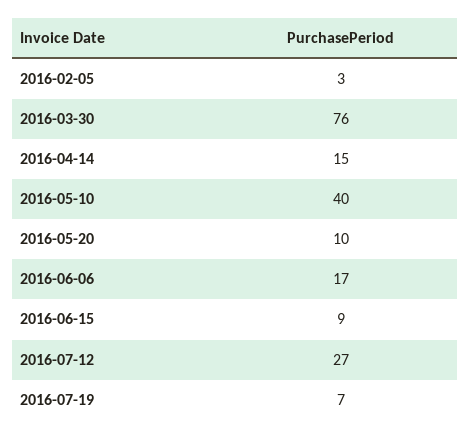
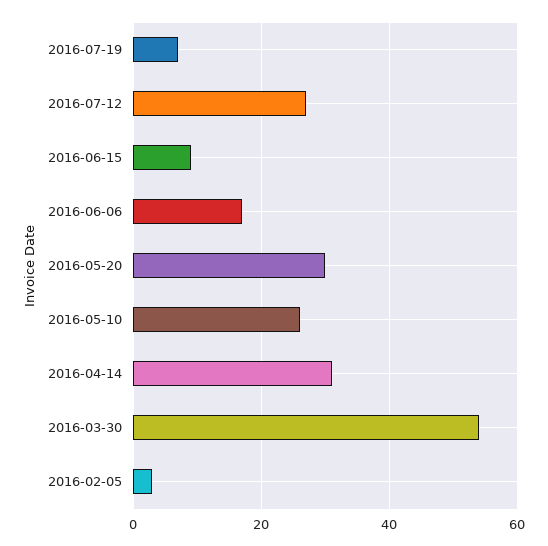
  {
    "2016-02-05": 3,
-   "2016-03-30": 76,
+   "2016-03-30": 55,
-   "2016-04-14": 15,
+   "2016-04-14": 30,
-   "2016-05-10": 40,
+   "2016-05-10": 25,
-   "2016-05-20": 10,
+   "2016-05-20": 30,
    "2016-06-06": 17,
    "2016-06-15": 9,
    "2016-07-12": 27,
    "2016-07-19": 7
  }

